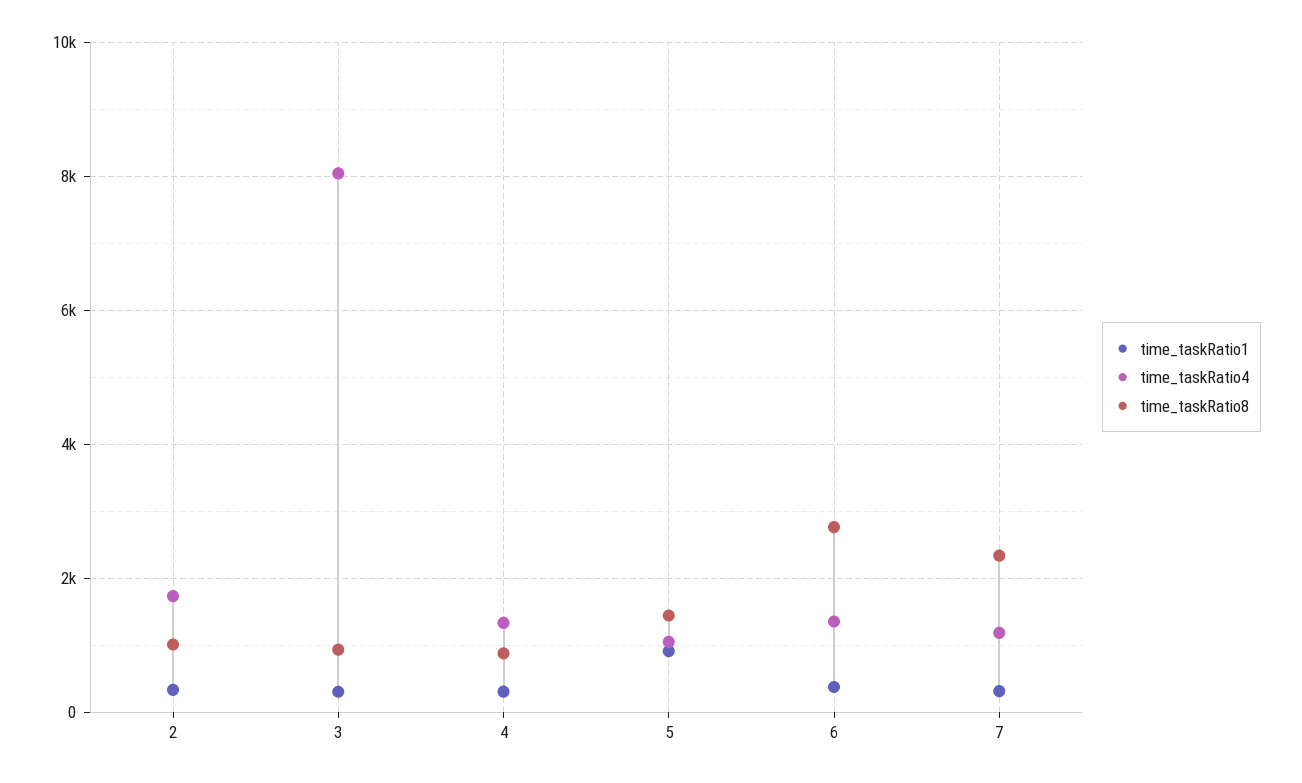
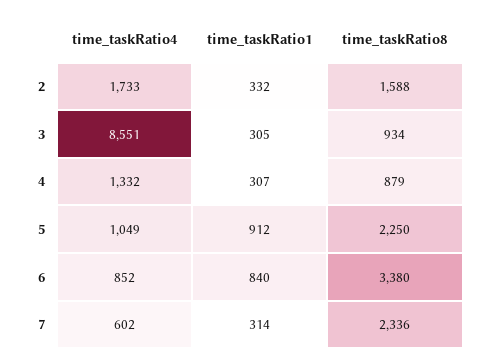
  {
    "time_taskRatio1": {
      "2": 332,
      "3": 305,
      "4": 307,
      "5": 912,
-     "6": 400,
+     "6": 840,
      "7": 314
    },
    "time_taskRatio4": {
      "2": 1733,
-     "3": 8000,
+     "3": 8551,
      "4": 1332,
      "5": 1049,
-     "6": 1400,
+     "6": 852,
-     "7": 1200
+     "7": 602
    },
    "time_taskRatio8": {
-     "2": 1000,
+     "2": 1588,
      "3": 934,
      "4": 879,
-     "5": 1400,
+     "5": 2250,
-     "6": 2800,
+     "6": 3380,
      "7": 2336
    }
  }

